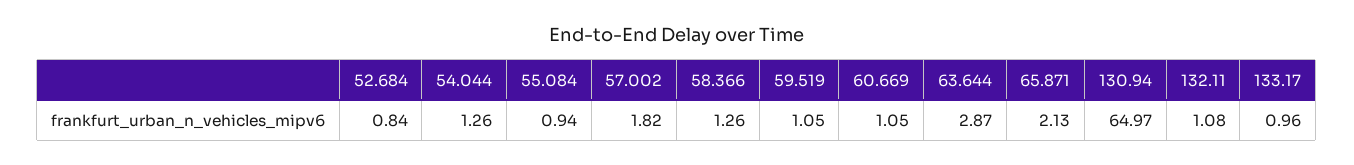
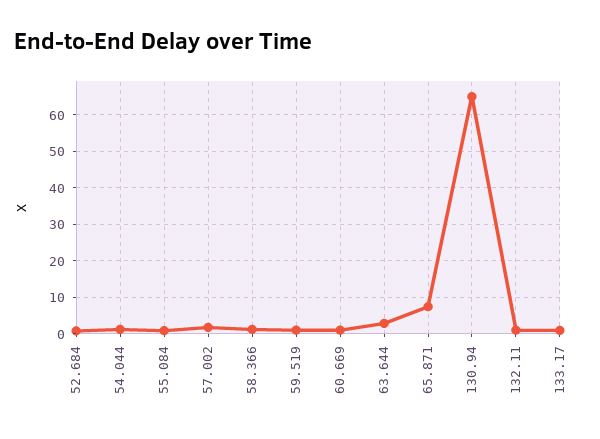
  {
    "52.684": 0.84,
    "54.044": 1.26,
    "55.084": 0.94,
    "57.002": 1.82,
    "58.366": 1.26,
    "59.519": 1.05,
    "60.669": 1.05,
    "63.644": 2.87,
-   "65.871": 2.13,
+   "65.871": 8,
    "130.94": 64.97,
    "132.11": 1.08,
    "133.17": 0.96
  }

